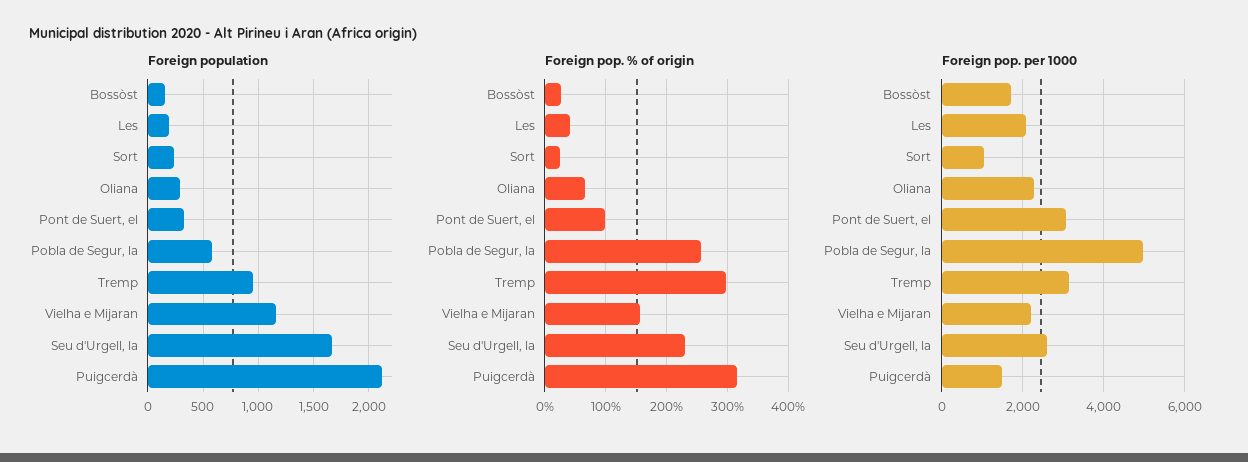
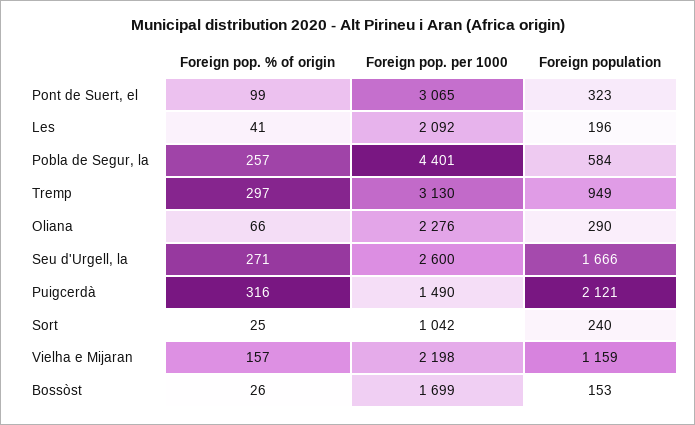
  {
    "Foreign population": {
      "Bossòst": 153,
      "Les": 196,
      "Sort": 240,
      "Oliana": 290,
      "Pont de Suert, el": 323,
      "Pobla de Segur, la": 584,
      "Tremp": 949,
      "Vielha e Mijaran": 1159,
      "Seu d'Urgell, la": 1666,
      "Puigcerdà": 2121
    },
    "Foreign pop. % of origin": {
      "Bossòst": 26,
      "Les": 41,
      "Sort": 25,
      "Oliana": 66,
      "Pont de Suert, el": 99,
      "Pobla de Segur, la": 257,
      "Tremp": 297,
      "Vielha e Mijaran": 157,
-     "Seu d'Urgell, la": 230,
+     "Seu d'Urgell, la": 271,
      "Puigcerdà": 316
    },
    "Foreign pop. per 1000": {
      "Bossòst": 1699,
      "Les": 2092,
      "Sort": 1042,
      "Oliana": 2276,
      "Pont de Suert, el": 3065,
-     "Pobla de Segur, la": 5000,
+     "Pobla de Segur, la": 4401,
      "Tremp": 3130,
      "Vielha e Mijaran": 2198,
      "Seu d'Urgell, la": 2600,
      "Puigcerdà": 1490
    }
  }

